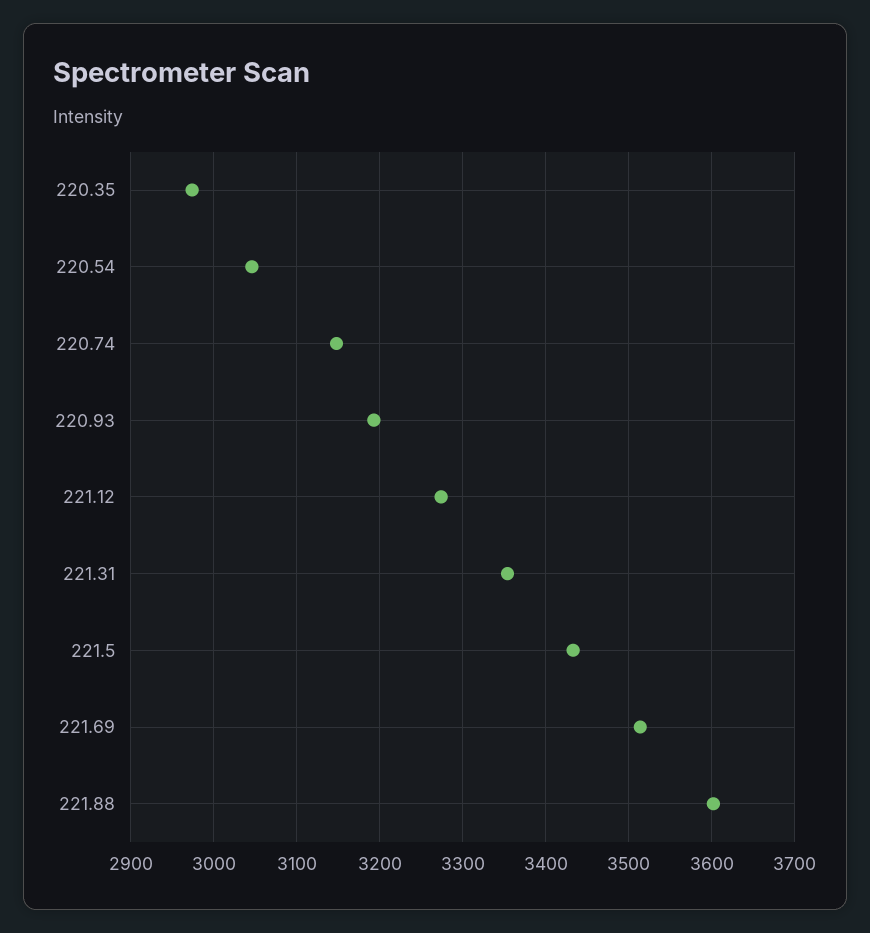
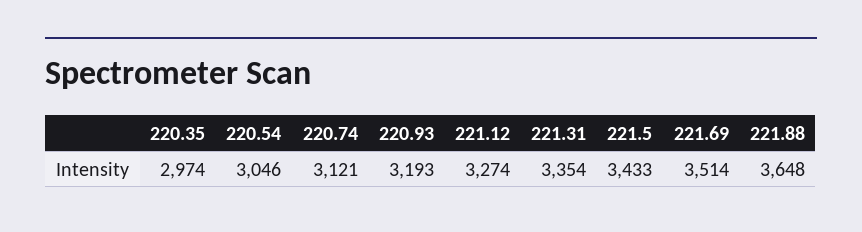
  {
    "220.35": 2974,
    "220.54": 3046,
-   "220.74": 3150,
+   "220.74": 3121,
    "220.93": 3193,
    "221.12": 3274,
    "221.31": 3354,
    "221.5": 3433,
    "221.69": 3514,
-   "221.88": 3600
+   "221.88": 3648
  }

